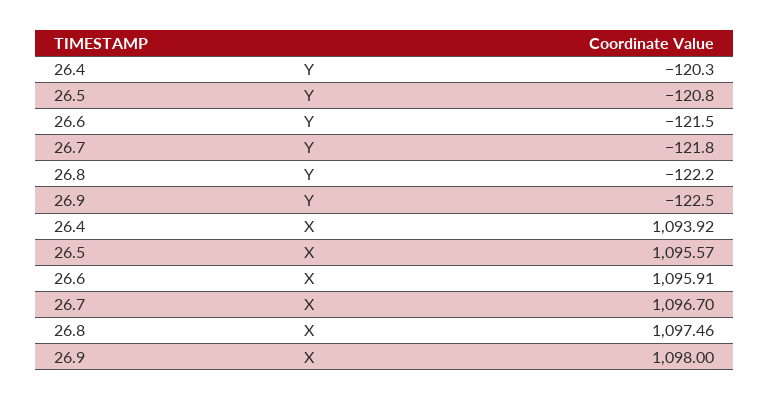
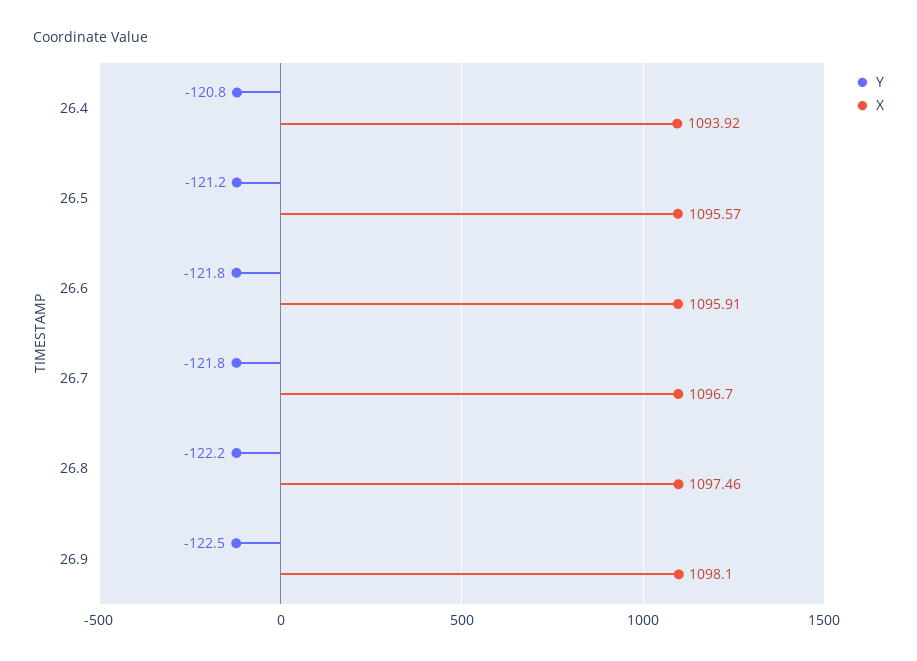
  {
    "Y": {
-     "26.4": -120.3,
+     "26.4": -120.8,
-     "26.5": -120.8,
+     "26.5": -121.2,
-     "26.6": -121.5,
+     "26.6": -121.8,
      "26.7": -121.8,
      "26.8": -122.2,
      "26.9": -122.5
    },
    "X": {
      "26.4": 1093.92,
      "26.5": 1095.57,
      "26.6": 1095.91,
      "26.7": 1096.7,
      "26.8": 1097.46,
-     "26.9": 1098
+     "26.9": 1098.1
    }
  }

